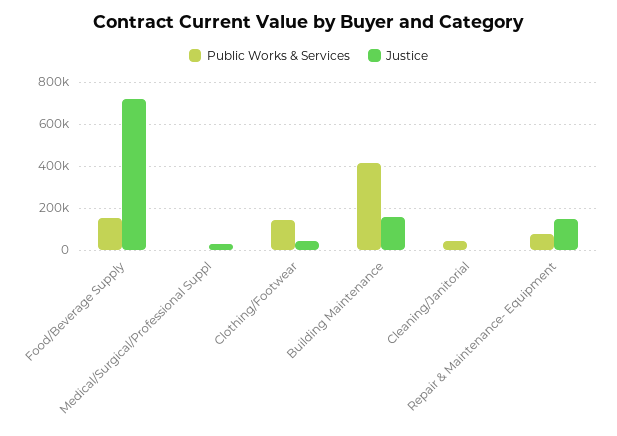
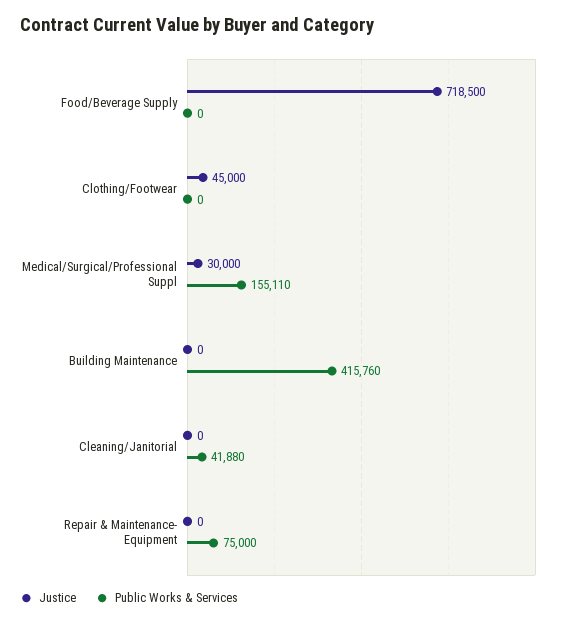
  {
    "Public Works & Services": {
-     "Food/Beverage Supply": 150000,
+     "Food/Beverage Supply": 0,
-     "Medical/Surgical/Professional Suppl": 0,
+     "Medical/Surgical/Professional Suppl": 155110,
-     "Clothing/Footwear": 150000,
+     "Clothing/Footwear": 0,
      "Building Maintenance": 415760,
      "Cleaning/Janitorial": 41880,
      "Repair & Maintenance- Equipment": 75000
    },
    "Justice": {
      "Food/Beverage Supply": 718500,
      "Medical/Surgical/Professional Suppl": 30000,
      "Clothing/Footwear": 45000,
-     "Building Maintenance": 150000,
+     "Building Maintenance": 0,
      "Cleaning/Janitorial": 0,
-     "Repair & Maintenance- Equipment": 150000
+     "Repair & Maintenance- Equipment": 0
    }
  }

